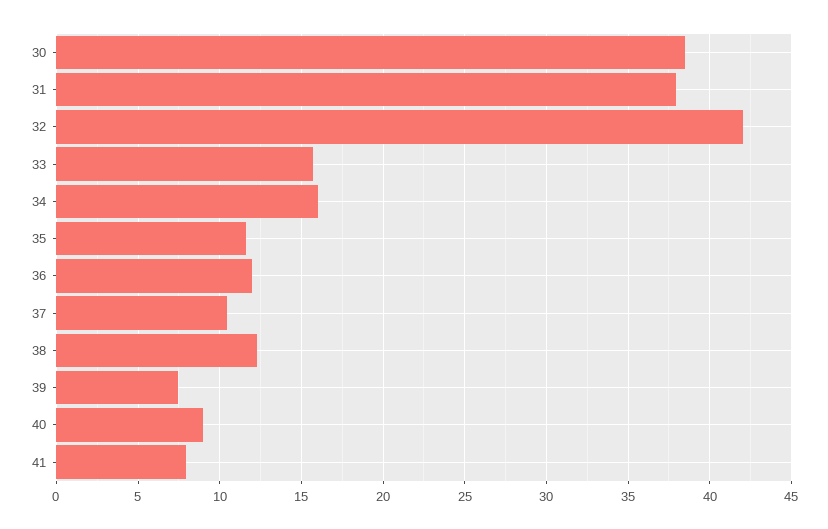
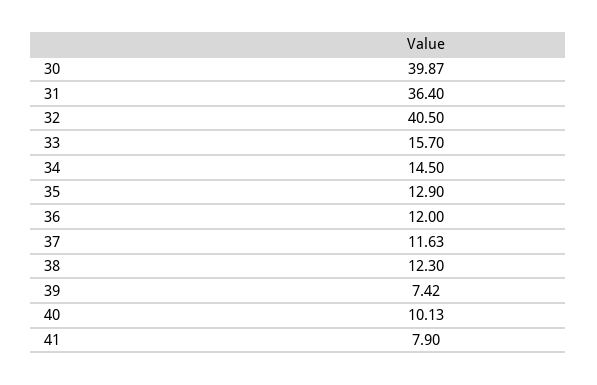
  {
-   "30": 38.5,
+   "30": 39.87,
-   "31": 38,
+   "31": 36.4,
-   "32": 42,
+   "32": 40.5,
    "33": 15.7,
-   "34": 16,
+   "34": 14.5,
-   "35": 11.5,
+   "35": 12.9,
    "36": 12,
-   "37": 10.5,
+   "37": 11.63,
    "38": 12.3,
    "39": 7.42,
-   "40": 9,
+   "40": 10.13,
    "41": 7.9
  }

